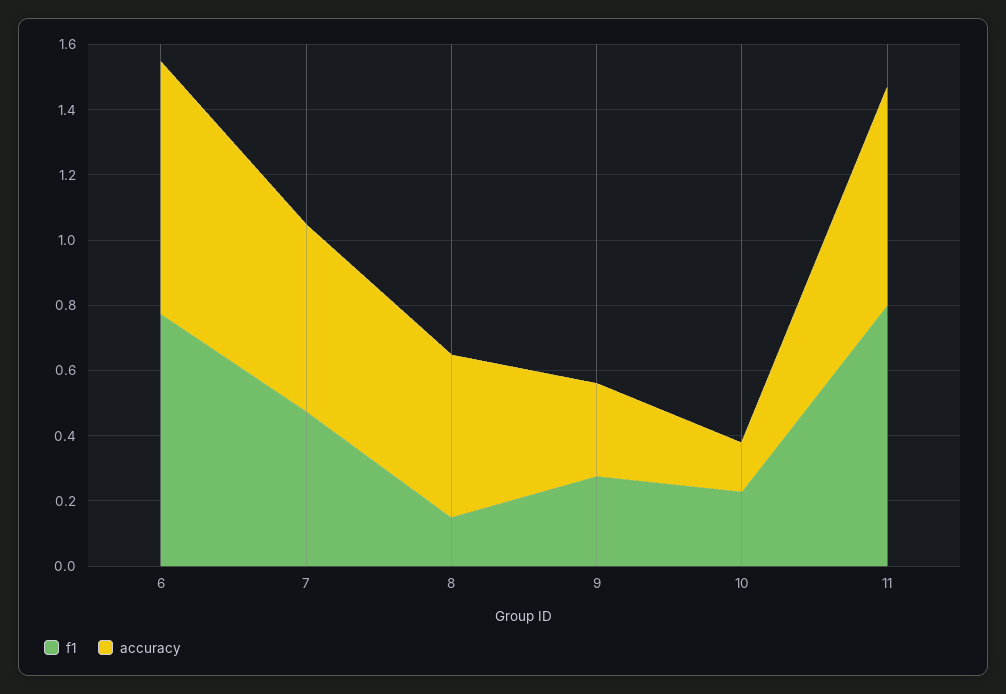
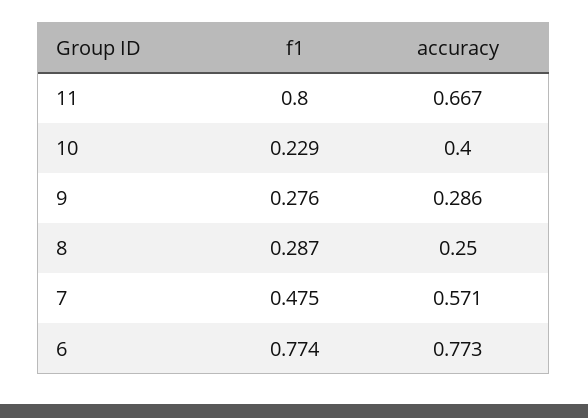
  {
    "f1": {
      "6": 0.774,
      "7": 0.475,
-     "8": 0.15,
+     "8": 0.287,
      "9": 0.276,
      "10": 0.229,
      "11": 0.8
    },
    "accuracy": {
      "6": 0.773,
      "7": 0.571,
-     "8": 0.5,
+     "8": 0.25,
      "9": 0.286,
-     "10": 0.15,
+     "10": 0.4,
      "11": 0.667
    }
  }

